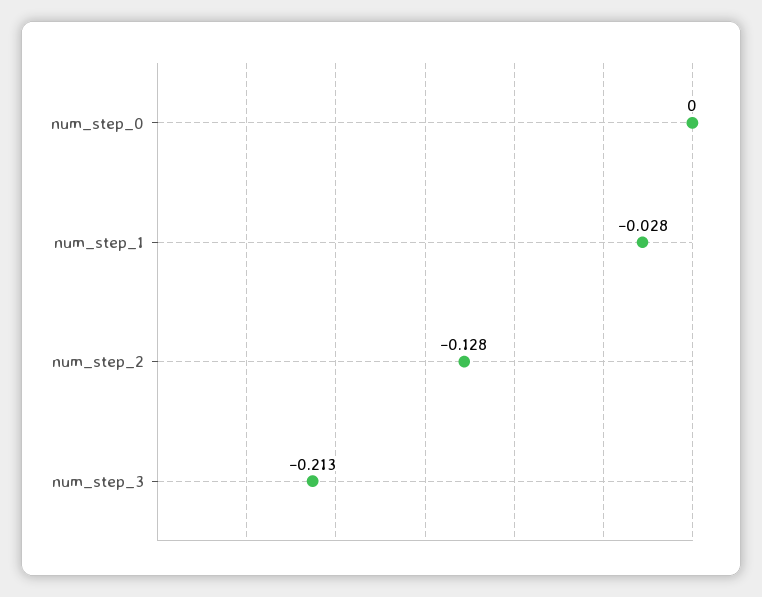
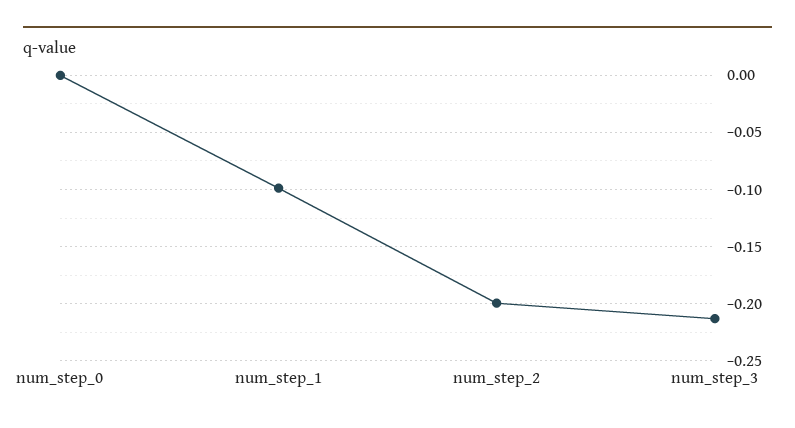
  {
    "num_step_0": 0,
-   "num_step_1": -0.028,
+   "num_step_1": -0.1,
-   "num_step_2": -0.128,
+   "num_step_2": -0.2,
    "num_step_3": -0.213
  }

